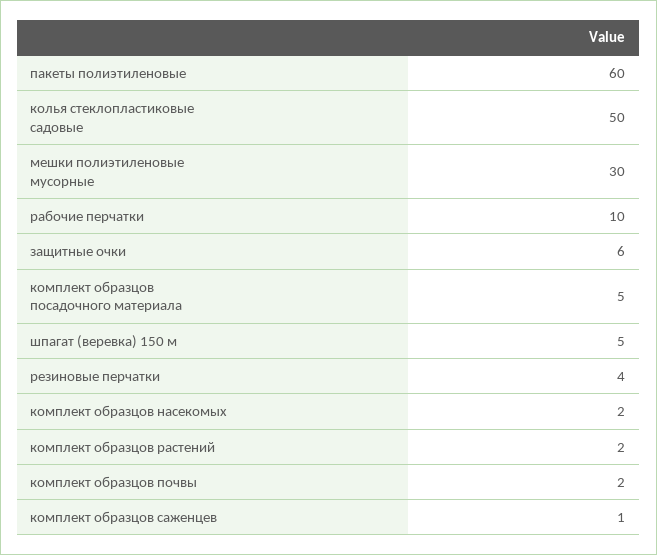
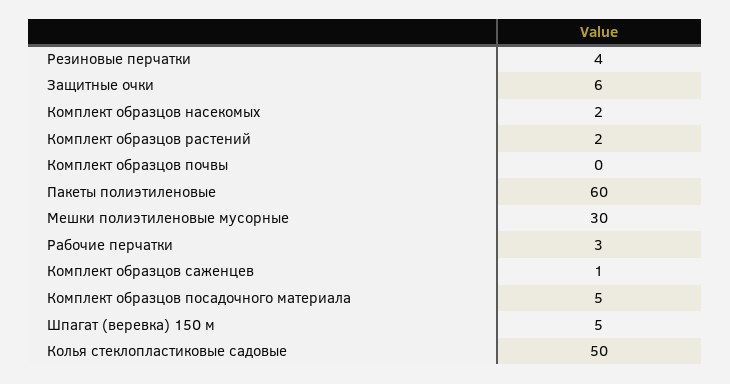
  {
    "пакеты полиэтиленовые": 60,
    "колья стеклопластиковые садовые": 50,
    "мешки полиэтиленовые мусорные": 30,
-   "рабочие перчатки": 10,
+   "рабочие перчатки": 3,
    "защитные очки": 6,
    "комплект образцов посадочного материала": 5,
    "шпагат (веревка) 150 м": 5,
    "резиновые перчатки": 4,
    "комплект образцов насекомых": 2,
    "комплект образцов растений": 2,
-   "комплект образцов почвы": 2,
+   "комплект образцов почвы": 0,
    "комплект образцов саженцев": 1
  }

